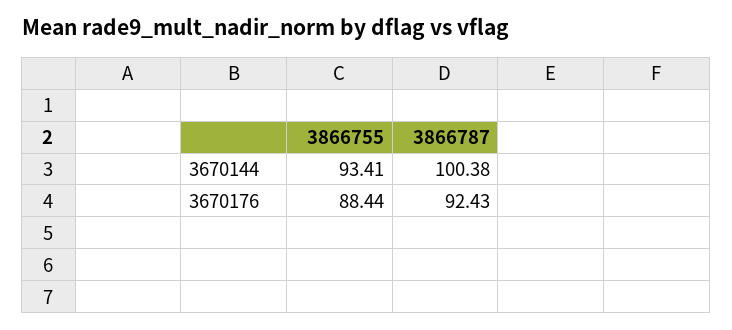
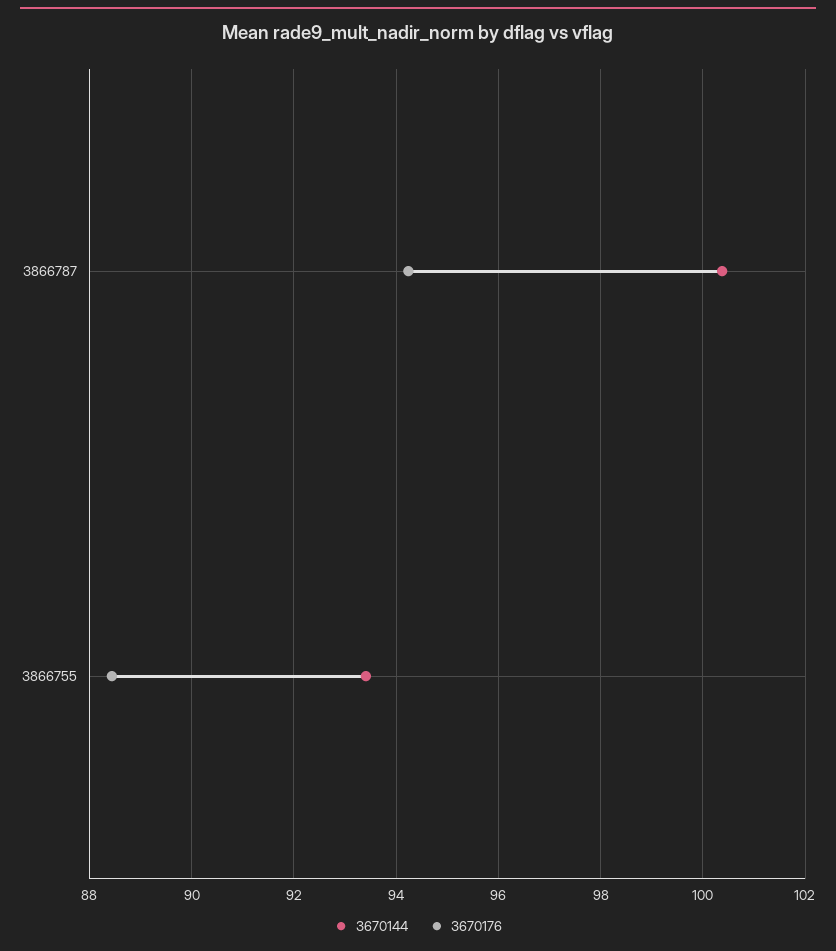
  {
    "3670144": {
      "3866755": 93.41,
      "3866787": 100.38
    },
    "3670176": {
      "3866755": 88.44,
-     "3866787": 92.43
+     "3866787": 94.2
    }
  }

